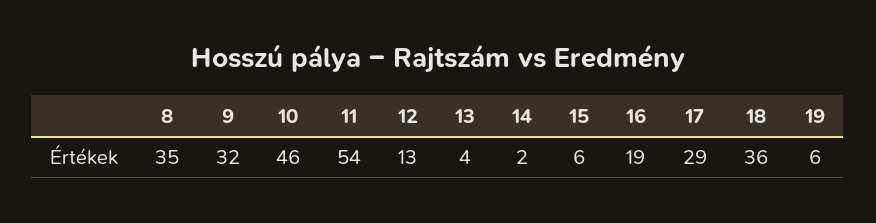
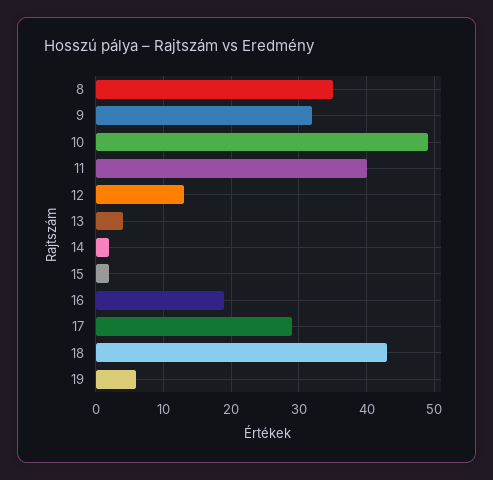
  {
    "8": 35,
    "9": 32,
-   "10": 46,
+   "10": 49,
-   "11": 54,
+   "11": 40,
    "12": 13,
    "13": 4,
    "14": 2,
-   "15": 6,
+   "15": 2,
    "16": 19,
    "17": 29,
-   "18": 36,
+   "18": 43,
    "19": 6
  }

